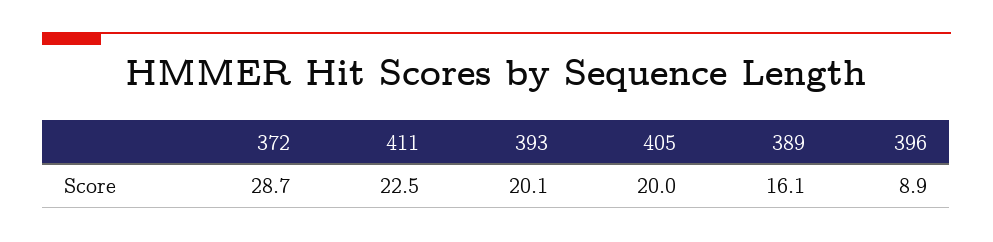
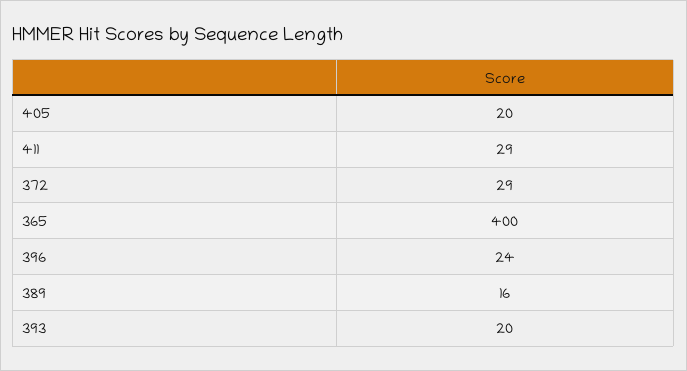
  {
    "372": 28.7,
-   "411": 22.5,
+   "411": 29,
    "393": 20.1,
    "405": 20,
    "389": 16.1,
-   "396": 8.9
+   "396": 24,
+   "365": 400
  }

